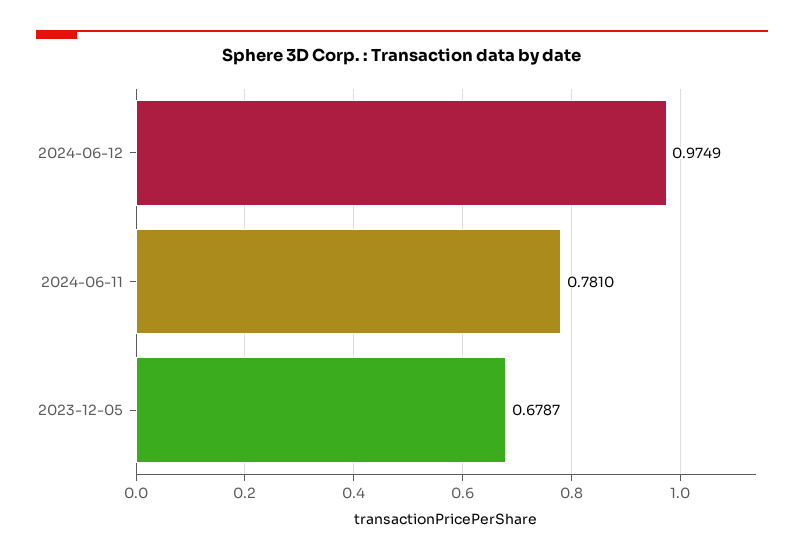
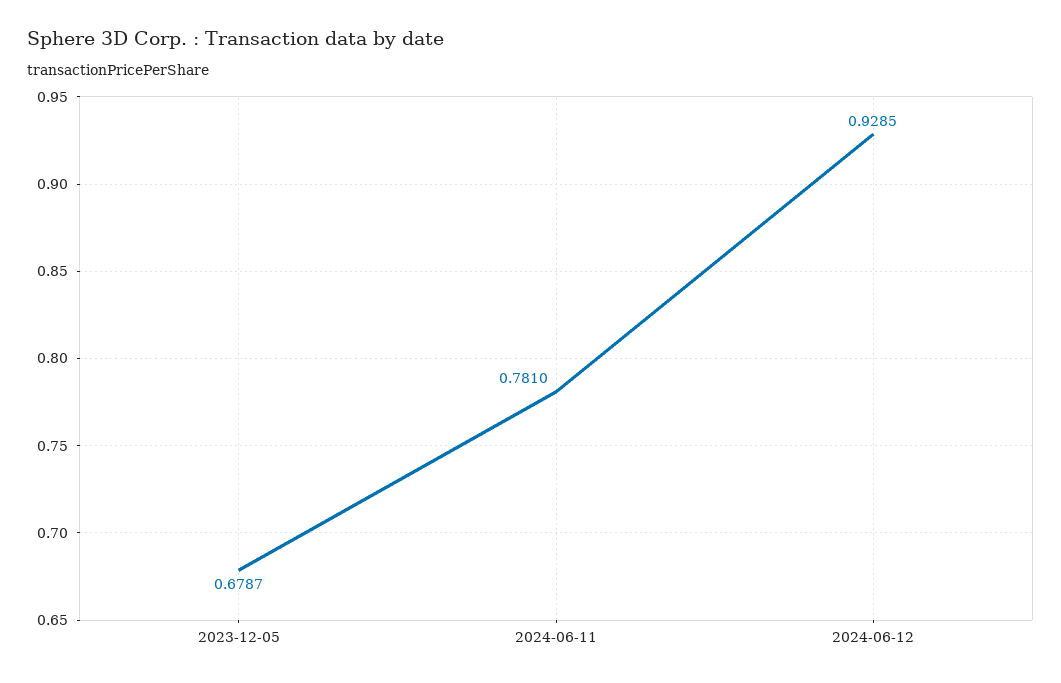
  {
-   "2024-06-12": 0.9749,
+   "2024-06-12": 0.9285,
    "2024-06-11": 0.781,
    "2023-12-05": 0.6787
  }

